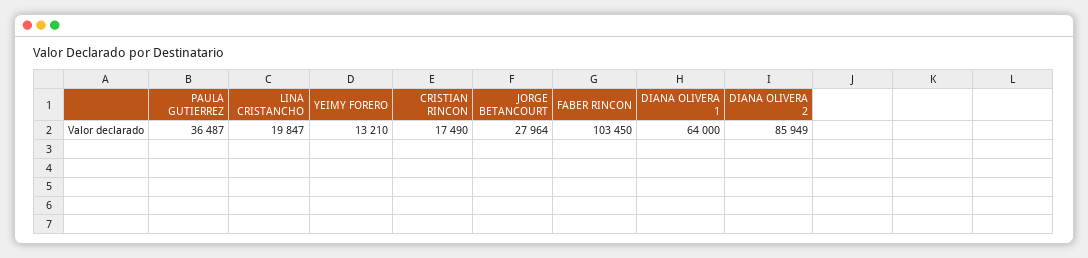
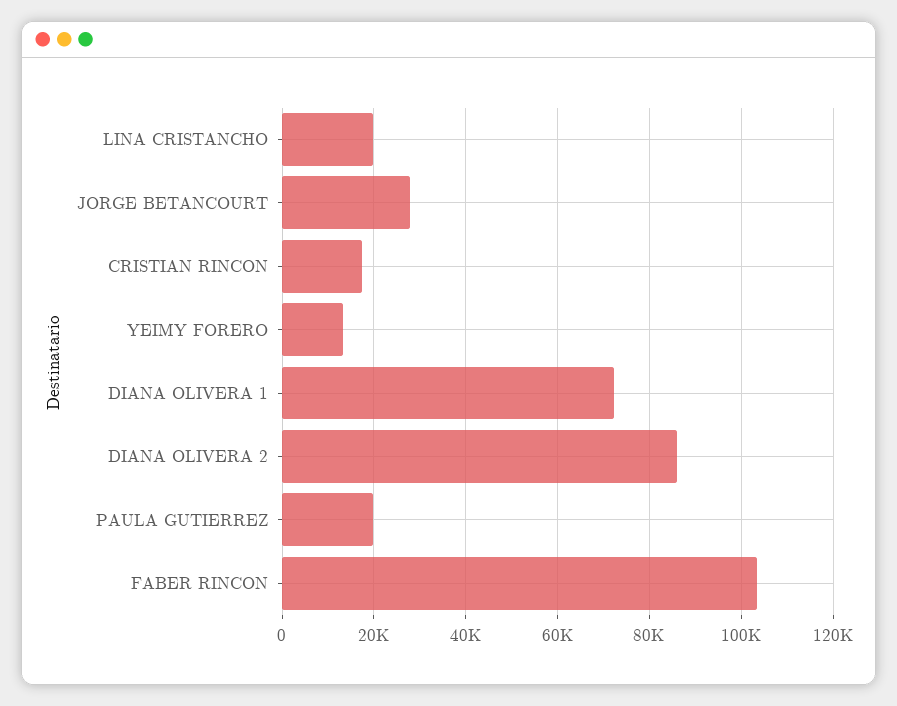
  {
-   "PAULA GUTIERREZ": 36487,
+   "PAULA GUTIERREZ": 20000,
    "LINA CRISTANCHO": 19847,
    "YEIMY FORERO": 13210,
    "CRISTIAN RINCON": 17490,
    "JORGE BETANCOURT": 27964,
    "FABER RINCON": 103450,
-   "DIANA OLIVERA 1": 64000,
+   "DIANA OLIVERA 1": 72000,
    "DIANA OLIVERA 2": 85949
  }

